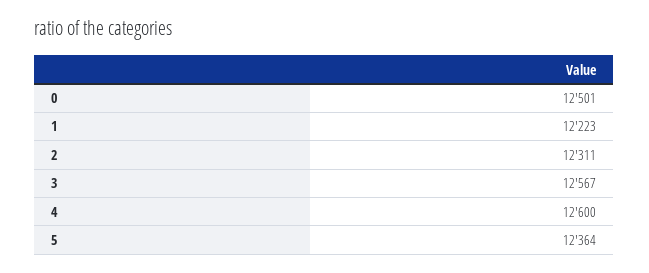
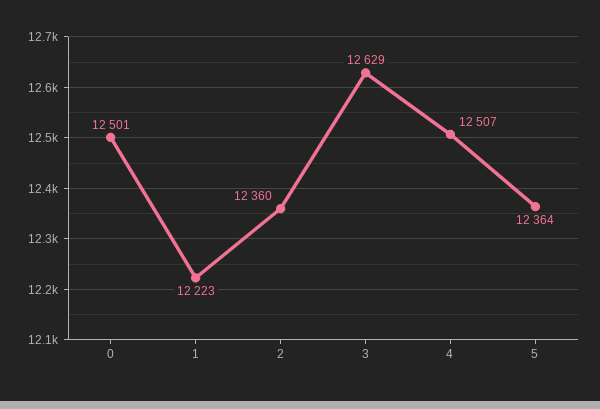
  {
    "0": 12501,
    "1": 12223,
-   "2": 12311,
+   "2": 12360,
-   "3": 12567,
+   "3": 12629,
-   "4": 12600,
+   "4": 12507,
    "5": 12364
  }

